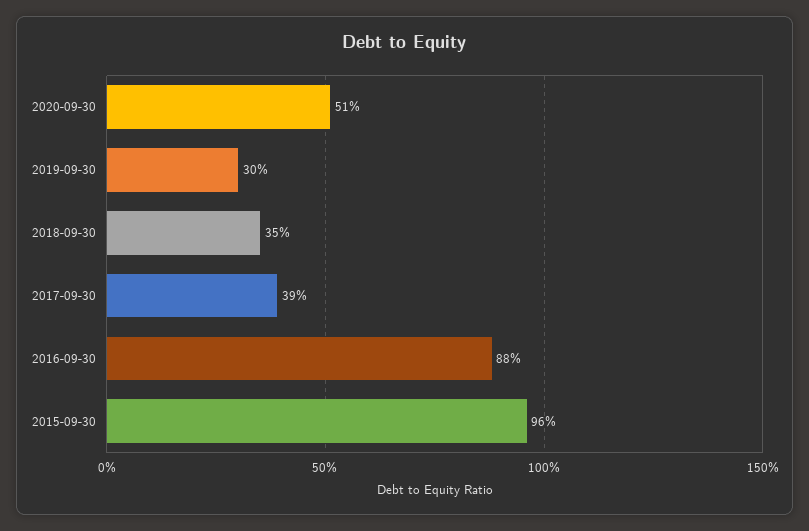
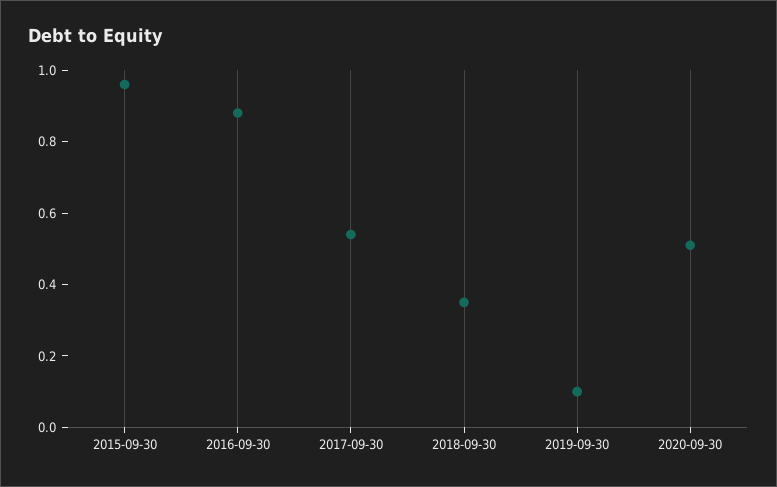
  {
    "2020-09-30": 0.51,
-   "2019-09-30": 0.3,
+   "2019-09-30": 0.1,
    "2018-09-30": 0.35,
-   "2017-09-30": 0.39,
+   "2017-09-30": 0.55,
    "2016-09-30": 0.88,
    "2015-09-30": 0.96
  }

